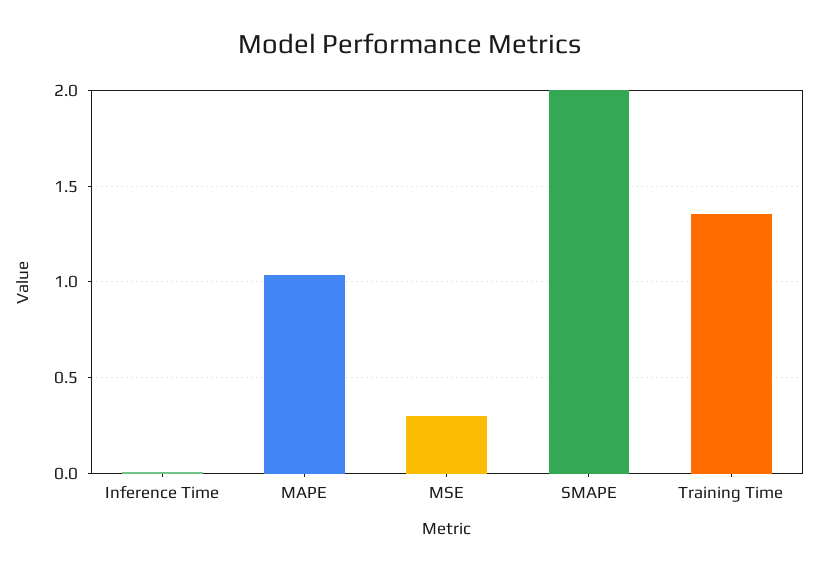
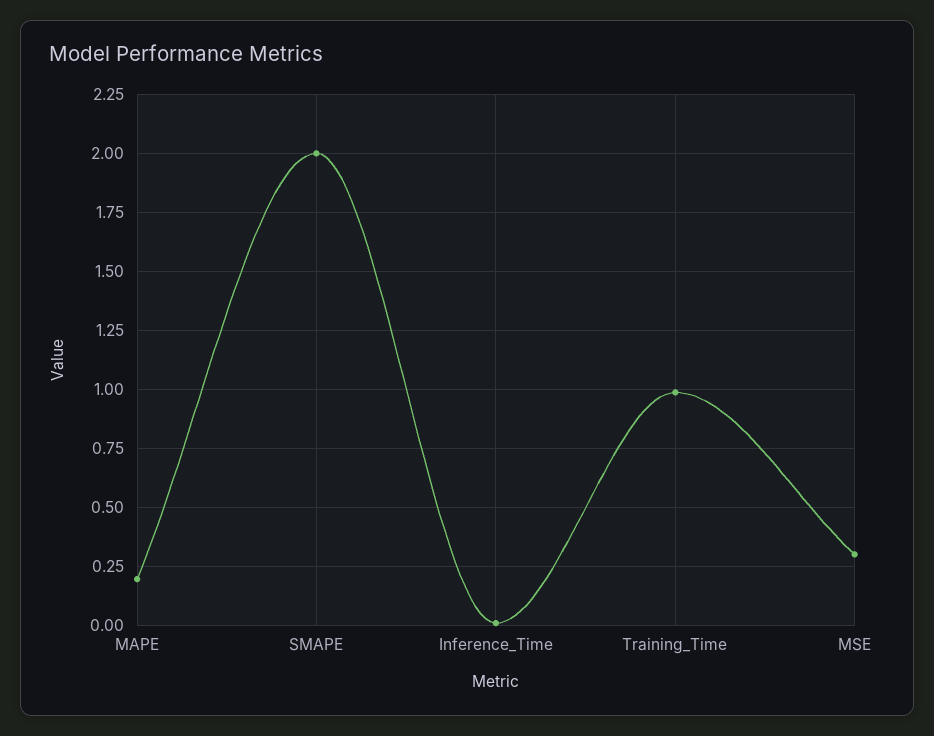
  {
    "Inference Time": 0,
-   "MAPE": 1.05,
+   "MAPE": 0.2,
    "MSE": 0.3,
    "SMAPE": 2,
-   "Training Time": 1.35
+   "Training Time": 1
  }

